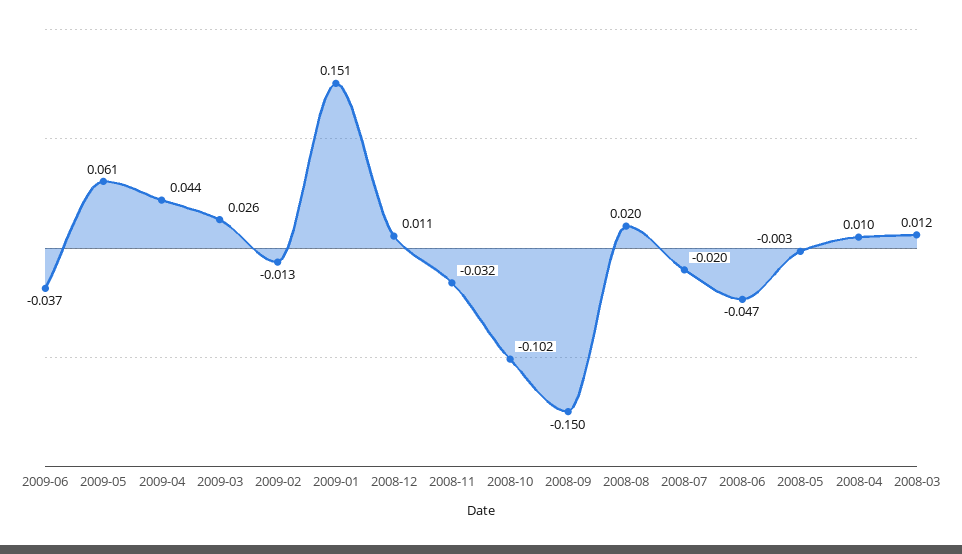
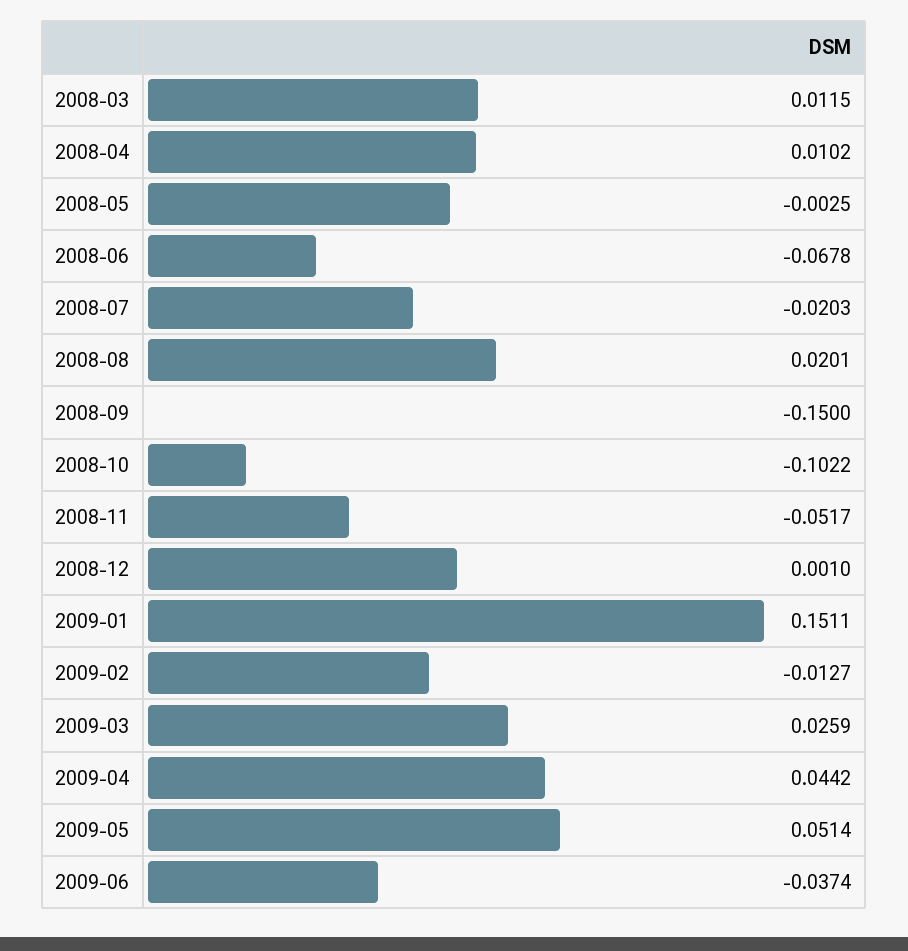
  {
    "2009-06": -0.0374,
-   "2009-05": 0.061,
+   "2009-05": 0.0514,
    "2009-04": 0.0442,
    "2009-03": 0.0259,
    "2009-02": -0.0127,
    "2009-01": 0.1511,
-   "2008-12": 0.011,
+   "2008-12": 0.001,
-   "2008-11": -0.032,
+   "2008-11": -0.0517,
    "2008-10": -0.1022,
    "2008-09": -0.15,
    "2008-08": 0.0201,
    "2008-07": -0.0203,
-   "2008-06": -0.047,
+   "2008-06": -0.0678,
    "2008-05": -0.0025,
    "2008-04": 0.0102,
    "2008-03": 0.0115
  }

